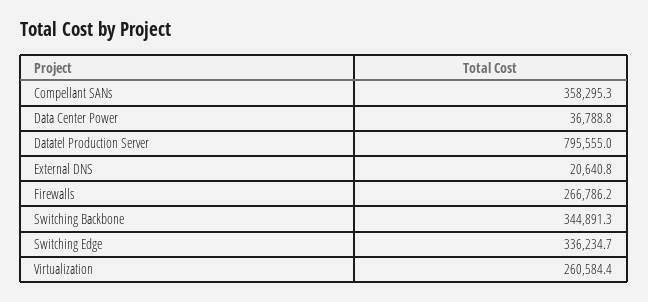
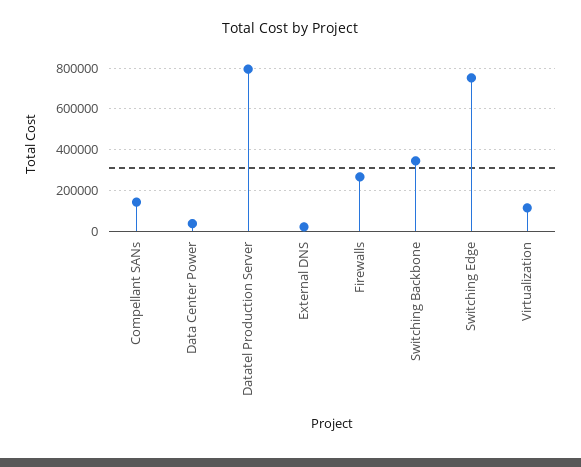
  {
-   "Compellant SANs": 358295.3,
+   "Compellant SANs": 150000,
    "Data Center Power": 36788.8,
    "Datatel Production Server": 795555,
    "External DNS": 20640.8,
    "Firewalls": 266786.2,
    "Switching Backbone": 344891.3,
-   "Switching Edge": 336234.7,
+   "Switching Edge": 750000,
-   "Virtualization": 260584.4
+   "Virtualization": 100000
  }

